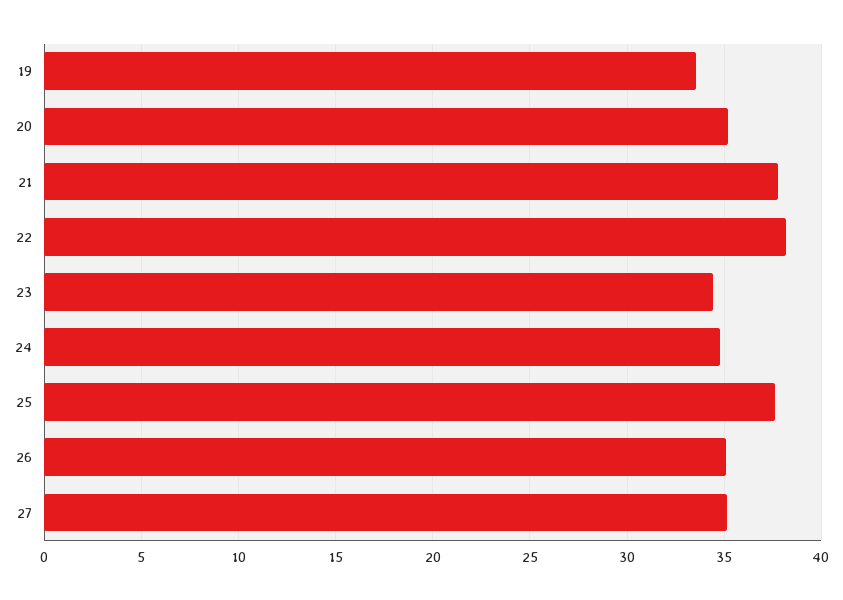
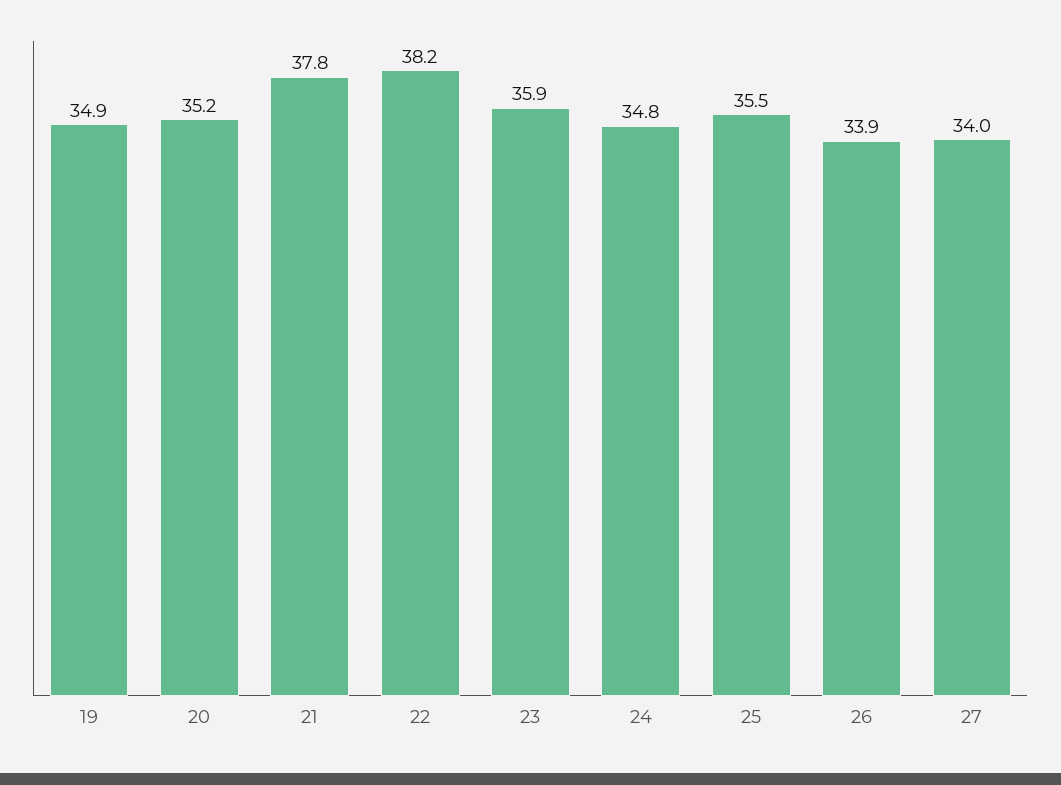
  {
-   "19": 33.5,
+   "19": 34.9,
    "20": 35.2,
    "21": 37.8,
    "22": 38.2,
-   "23": 34.5,
+   "23": 35.9,
    "24": 34.8,
-   "25": 37.5,
+   "25": 35.5,
-   "26": 35,
+   "26": 33.9,
-   "27": 35
+   "27": 34
  }

